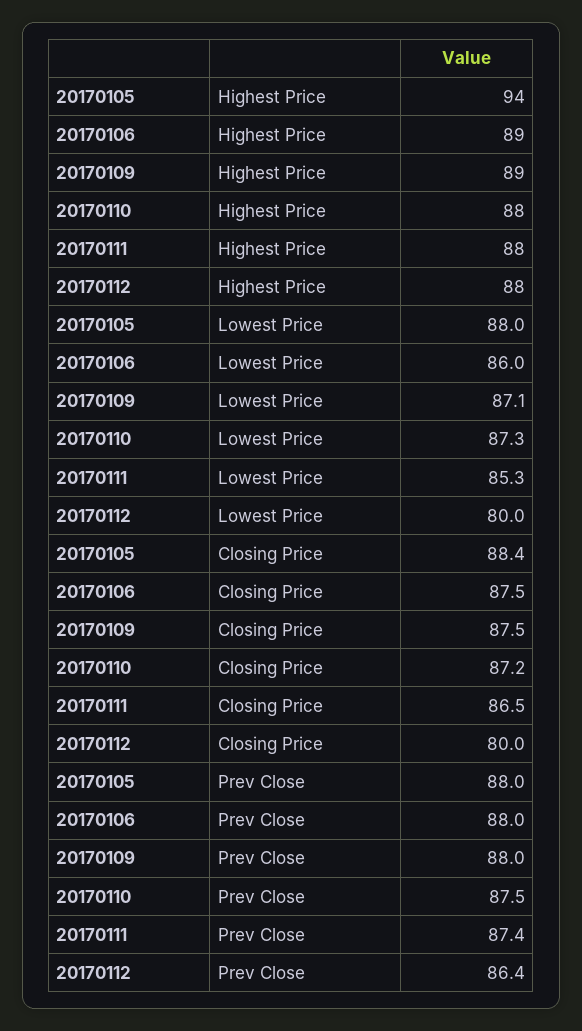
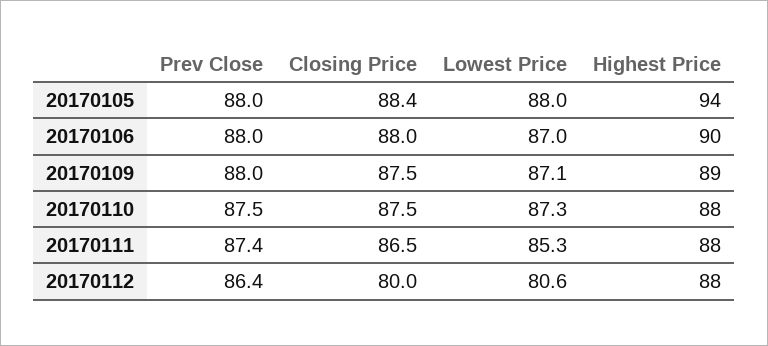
  {
    "20170105": {
      "Highest Price": 94,
      "Lowest Price": 88,
      "Closing Price": 88.4,
      "Prev Close": 88
    },
    "20170106": {
-     "Highest Price": 89,
+     "Highest Price": 90,
-     "Lowest Price": 86,
+     "Lowest Price": 87,
-     "Closing Price": 87.5,
+     "Closing Price": 88,
      "Prev Close": 88
    },
    "20170109": {
      "Highest Price": 89,
      "Lowest Price": 87.1,
      "Closing Price": 87.5,
      "Prev Close": 88
    },
    "20170110": {
      "Highest Price": 88,
      "Lowest Price": 87.3,
-     "Closing Price": 87.2,
+     "Closing Price": 87.5,
      "Prev Close": 87.5
    },
    "20170111": {
      "Highest Price": 88,
      "Lowest Price": 85.3,
      "Closing Price": 86.5,
      "Prev Close": 87.4
    },
    "20170112": {
      "Highest Price": 88,
-     "Lowest Price": 80,
+     "Lowest Price": 80.6,
      "Closing Price": 80,
      "Prev Close": 86.4
    }
  }

